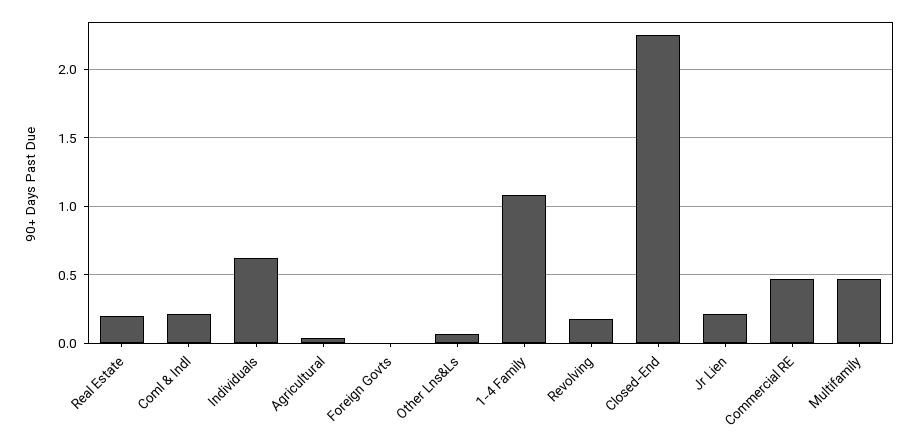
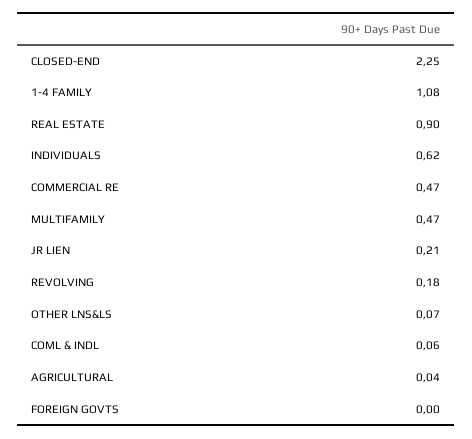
  {
-   "Real Estate": 0.2,
+   "Real Estate": 0.9,
-   "Coml & Indl": 0.2,
+   "Coml & Indl": 0.06,
    "Individuals": 0.62,
    "Agricultural": 0.04,
    "Foreign Govts": 0,
    "Other Lns&Ls": 0.07,
    "1-4 Family": 1.08,
    "Revolving": 0.18,
    "Closed-End": 2.25,
    "Jr Lien": 0.21,
    "Commercial RE": 0.47,
    "Multifamily": 0.47
  }

